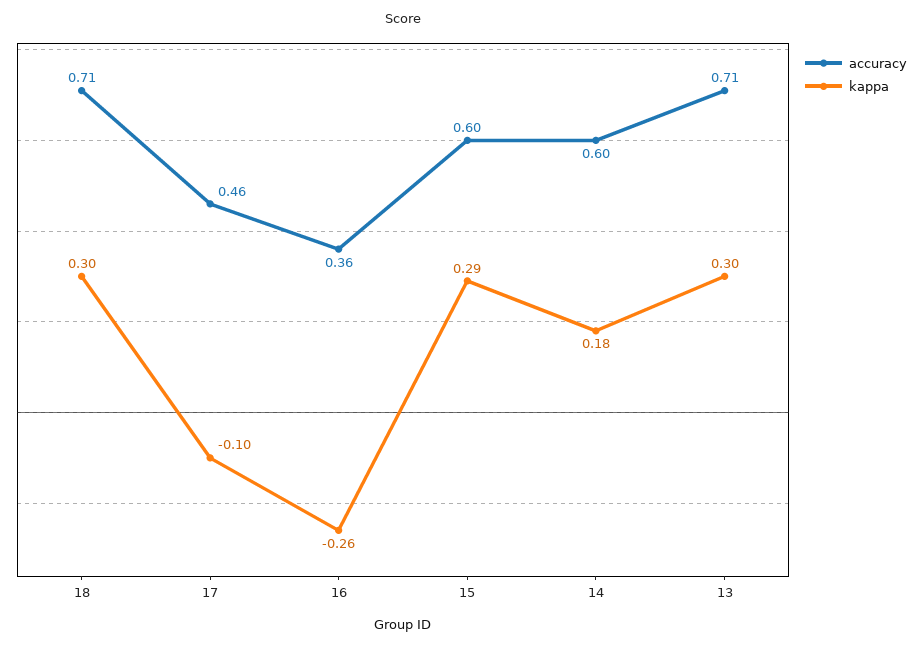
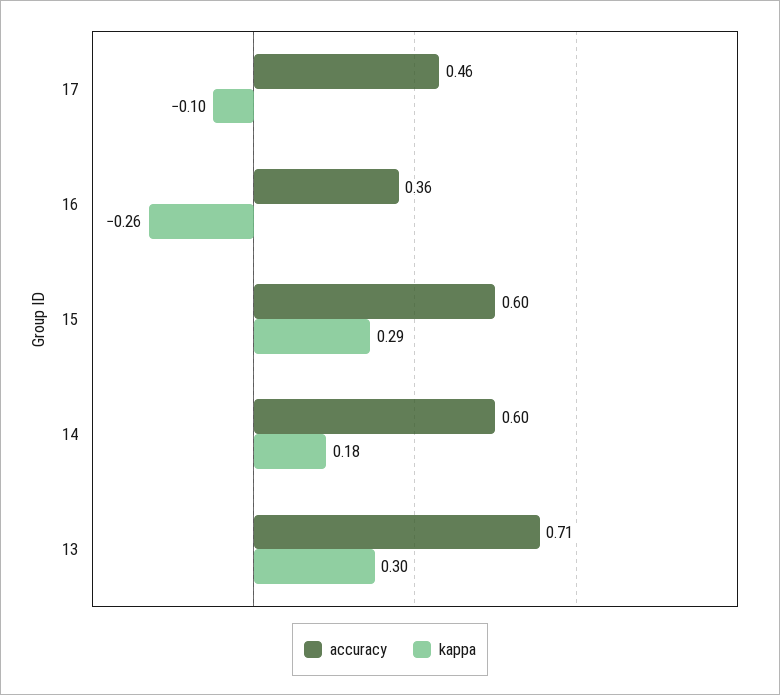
  {
    "accuracy": {
-     "18": 0.71,
      "17": 0.46,
      "16": 0.36,
      "15": 0.6,
      "14": 0.6,
      "13": 0.71
    },
    "kappa": {
-     "18": 0.3,
      "17": -0.1,
      "16": -0.26,
      "15": 0.29,
      "14": 0.18,
      "13": 0.3
    }
  }

